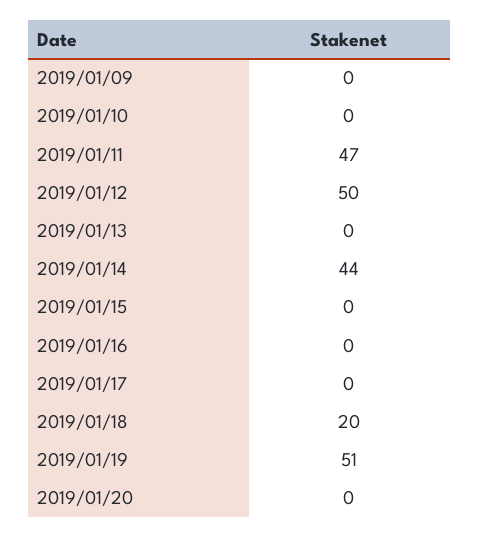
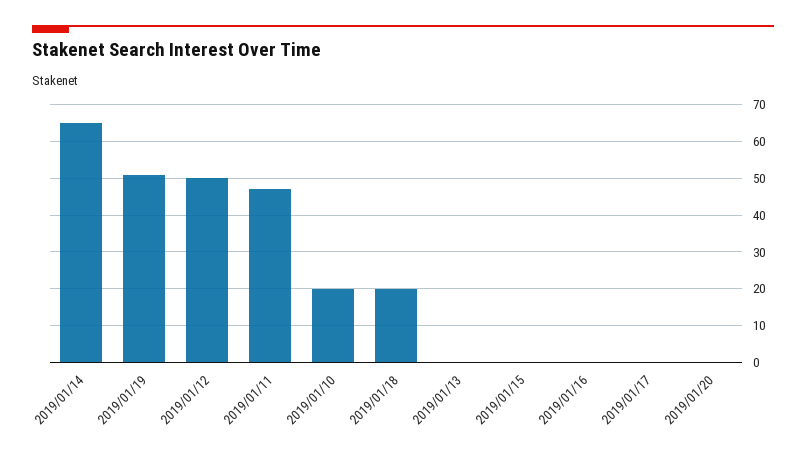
  {
-   "2019/01/09": 0,
-   "2019/01/10": 0,
+   "2019/01/10": 20,
    "2019/01/11": 47,
    "2019/01/12": 50,
    "2019/01/13": 0,
-   "2019/01/14": 44,
+   "2019/01/14": 65,
    "2019/01/15": 0,
    "2019/01/16": 0,
    "2019/01/17": 0,
    "2019/01/18": 20,
    "2019/01/19": 51,
    "2019/01/20": 0
  }

